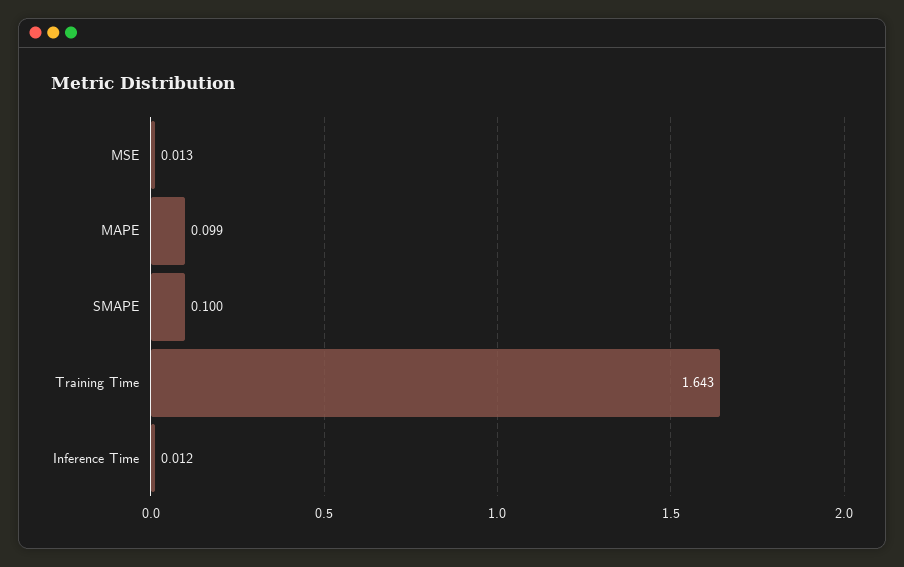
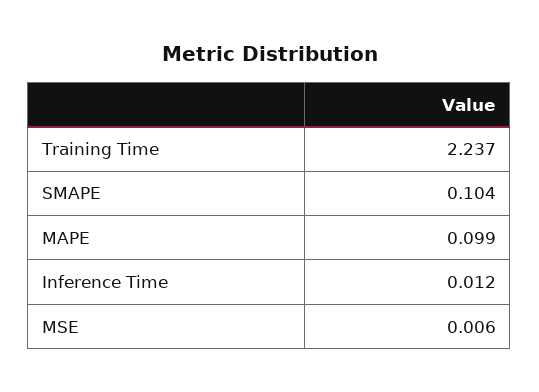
  {
-   "MSE": 0.013,
+   "MSE": 0.006,
    "MAPE": 0.099,
-   "SMAPE": 0.1,
+   "SMAPE": 0.104,
-   "Training Time": 1.643,
+   "Training Time": 2.237,
    "Inference Time": 0.012
  }

